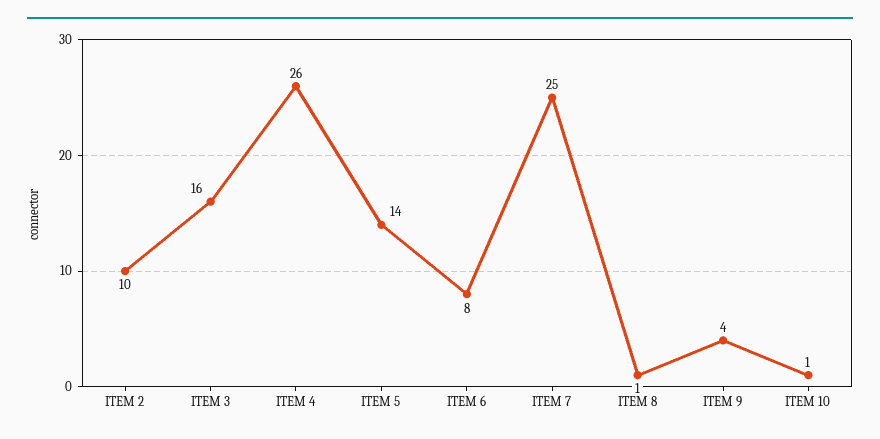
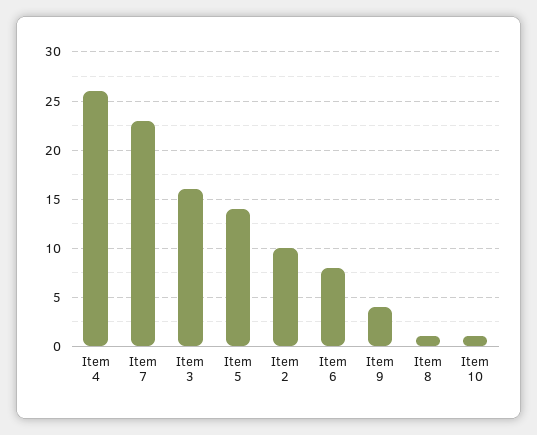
  {
    "ITEM 2": 10,
    "ITEM 3": 16,
    "ITEM 4": 26,
    "ITEM 5": 14,
    "ITEM 6": 8,
-   "ITEM 7": 25,
+   "ITEM 7": 23,
    "ITEM 8": 1,
    "ITEM 9": 4,
    "ITEM 10": 1
  }

